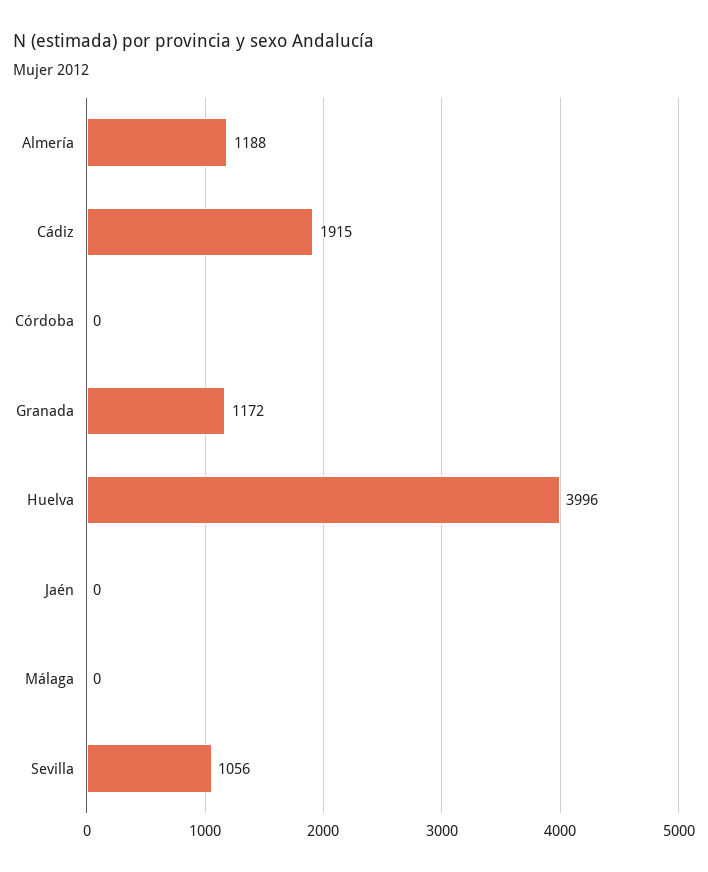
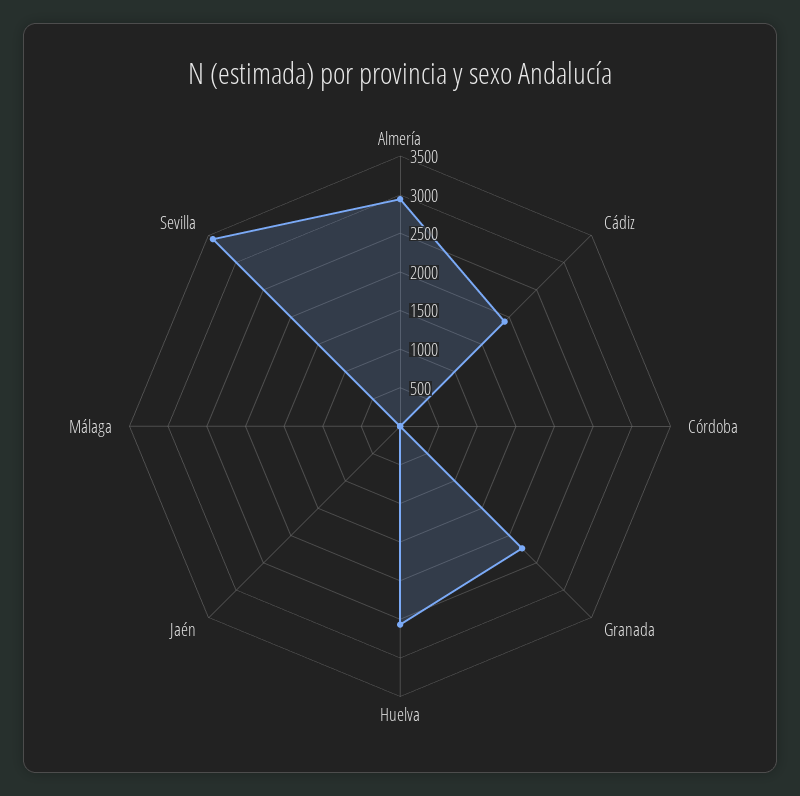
  {
-   "Almería": 1188,
+   "Almería": 3000,
    "Cádiz": 1915,
    "Córdoba": 0,
-   "Granada": 1172,
+   "Granada": 2250,
-   "Huelva": 3996,
+   "Huelva": 2500,
    "Jaén": 0,
    "Málaga": 0,
-   "Sevilla": 1056
+   "Sevilla": 3500
  }

